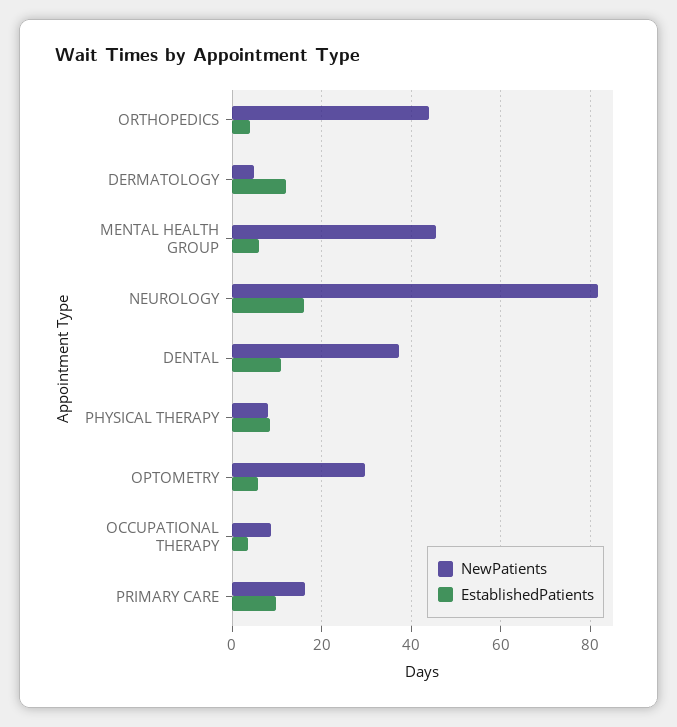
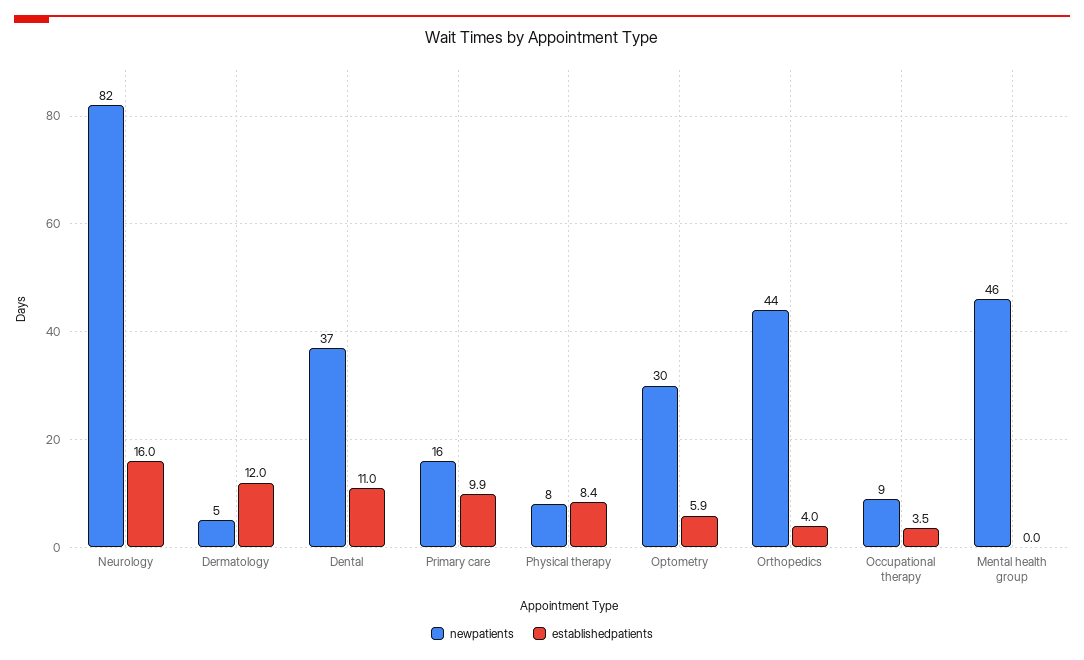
  {
    "NewPatients": {
      "ORTHOPEDICS": 44,
      "DERMATOLOGY": 5,
      "MENTAL HEALTH GROUP": 46,
      "NEUROLOGY": 82,
      "DENTAL": 37,
      "PHYSICAL THERAPY": 8,
      "OPTOMETRY": 30,
      "OCCUPATIONAL THERAPY": 9,
      "PRIMARY CARE": 16
    },
    "EstablishedPatients": {
      "ORTHOPEDICS": 4,
      "DERMATOLOGY": 12,
-     "MENTAL HEALTH GROUP": 6,
+     "MENTAL HEALTH GROUP": 0,
      "NEUROLOGY": 16,
      "DENTAL": 11,
      "PHYSICAL THERAPY": 8.4,
      "OPTOMETRY": 5.9,
      "OCCUPATIONAL THERAPY": 3.5,
      "PRIMARY CARE": 9.9
    }
  }

